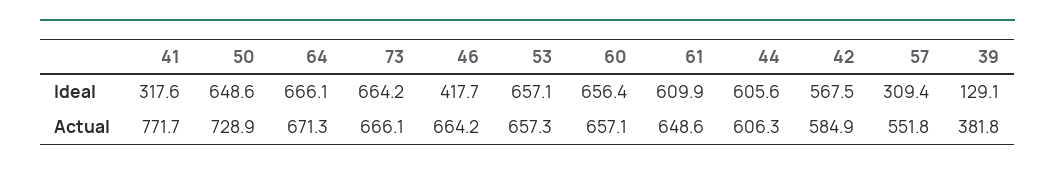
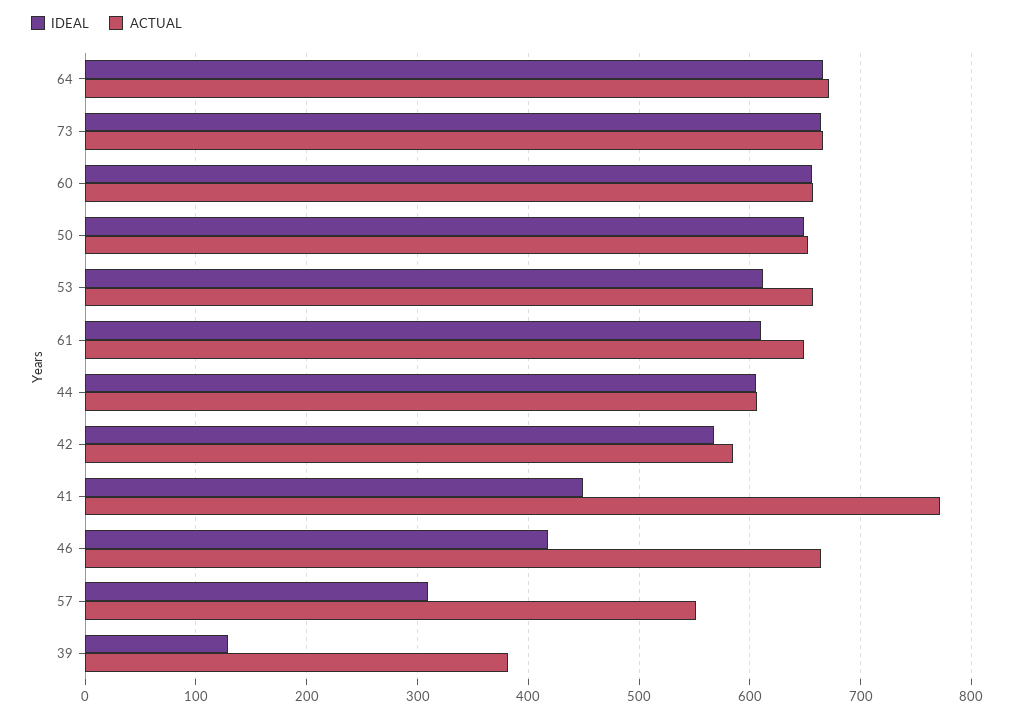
  {
    "Ideal": {
-     "41": 317.6,
+     "41": 450,
      "50": 648.6,
      "64": 666.1,
      "73": 664.2,
      "46": 417.7,
-     "53": 657.1,
+     "53": 610,
      "60": 656.4,
      "61": 609.9,
      "44": 605.6,
      "42": 567.5,
      "57": 309.4,
      "39": 129.1
    },
    "Actual": {
      "41": 771.7,
-     "50": 728.9,
+     "50": 650,
      "64": 671.3,
      "73": 666.1,
      "46": 664.2,
      "53": 657.3,
      "60": 657.1,
      "61": 648.6,
      "44": 606.3,
      "42": 584.9,
      "57": 551.8,
      "39": 381.8
    }
  }

